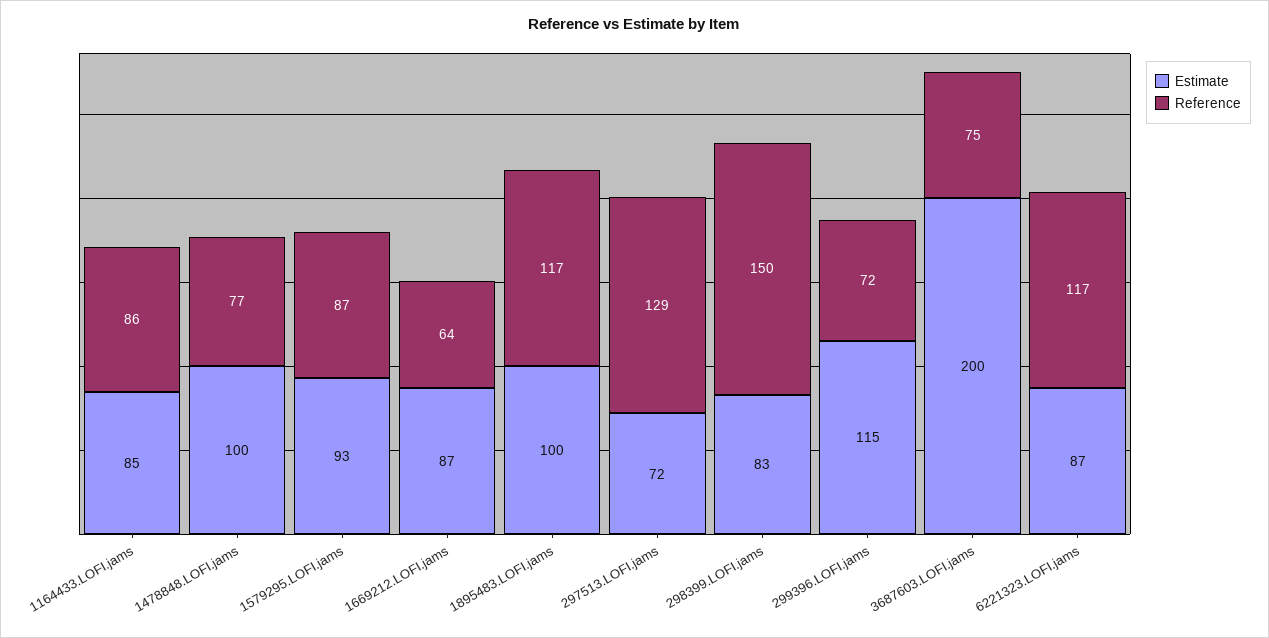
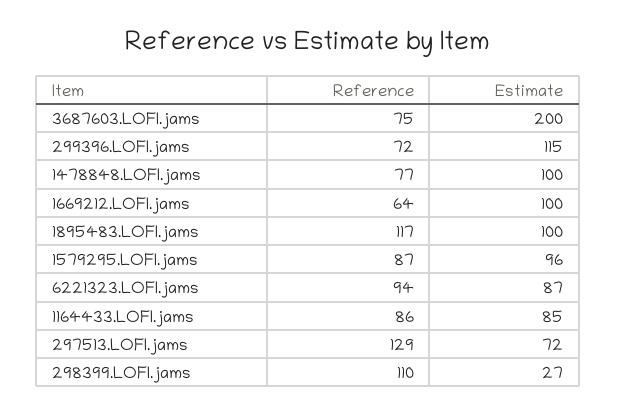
  {
    "Estimate": {
      "1164433.LOFI.jams": 85,
      "1478848.LOFI.jams": 100,
-     "1579295.LOFI.jams": 93,
+     "1579295.LOFI.jams": 96,
-     "1669212.LOFI.jams": 87,
+     "1669212.LOFI.jams": 100,
      "1895483.LOFI.jams": 100,
      "297513.LOFI.jams": 72,
-     "298399.LOFI.jams": 83,
+     "298399.LOFI.jams": 27,
      "299396.LOFI.jams": 115,
      "3687603.LOFI.jams": 200,
      "6221323.LOFI.jams": 87
    },
    "Reference": {
      "1164433.LOFI.jams": 86,
      "1478848.LOFI.jams": 77,
      "1579295.LOFI.jams": 87,
      "1669212.LOFI.jams": 64,
      "1895483.LOFI.jams": 117,
      "297513.LOFI.jams": 129,
-     "298399.LOFI.jams": 150,
+     "298399.LOFI.jams": 110,
      "299396.LOFI.jams": 72,
      "3687603.LOFI.jams": 75,
-     "6221323.LOFI.jams": 117
+     "6221323.LOFI.jams": 94
    }
  }

